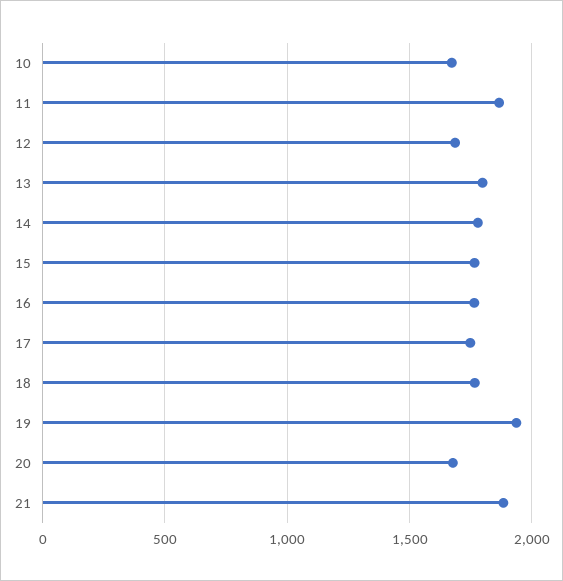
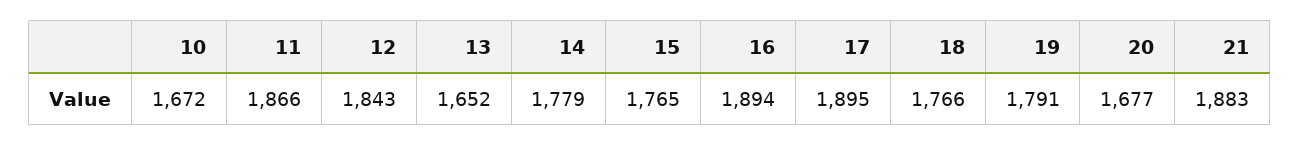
  {
    "10": 1672,
    "11": 1866,
-   "12": 1700,
+   "12": 1843,
-   "13": 1800,
+   "13": 1652,
    "14": 1779,
    "15": 1765,
-   "16": 1750,
+   "16": 1894,
-   "17": 1750,
+   "17": 1895,
    "18": 1766,
-   "19": 1950,
+   "19": 1791,
    "20": 1677,
    "21": 1883
  }

